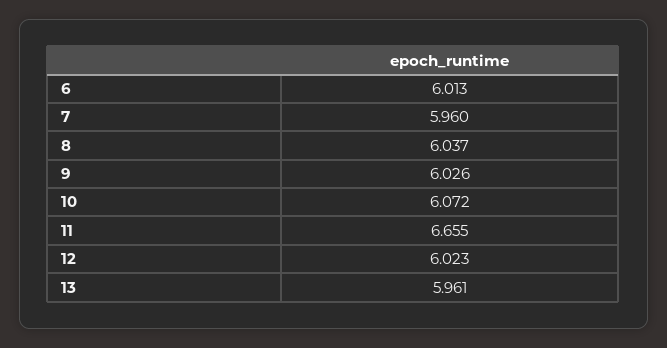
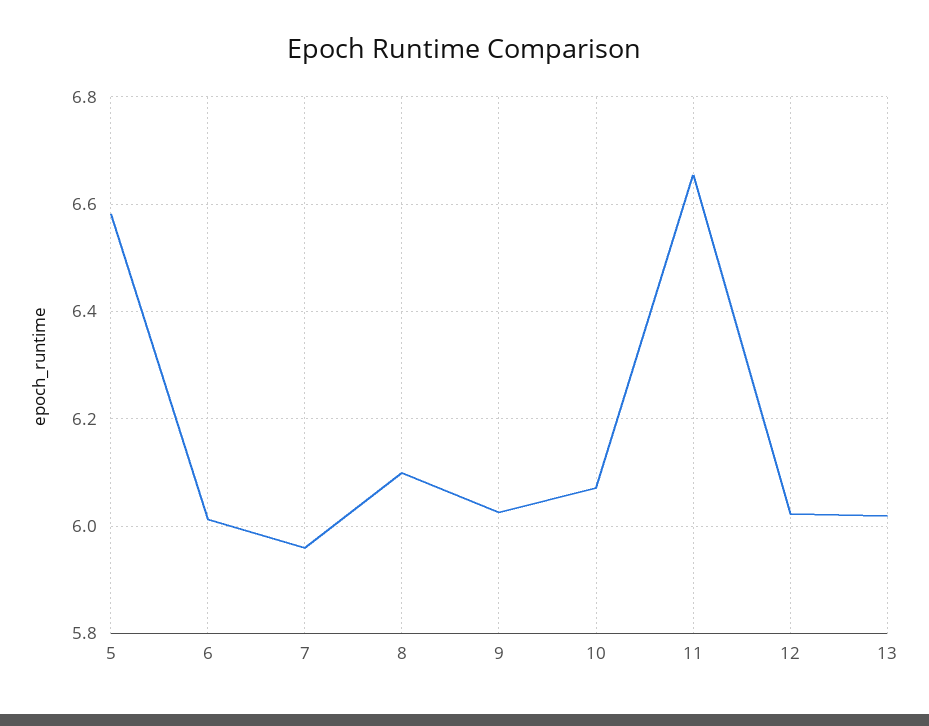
  {
    "6": 6.013,
    "7": 5.96,
-   "8": 6.037,
+   "8": 6.1,
    "9": 6.026,
    "10": 6.072,
    "11": 6.655,
    "12": 6.023,
-   "13": 5.961
+   "13": 6.02,
+   "5": 6.58
  }

